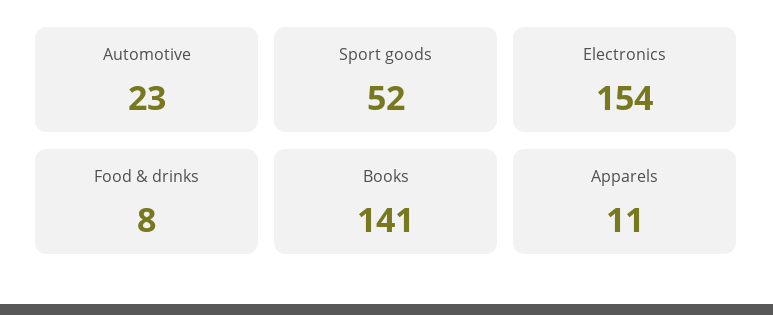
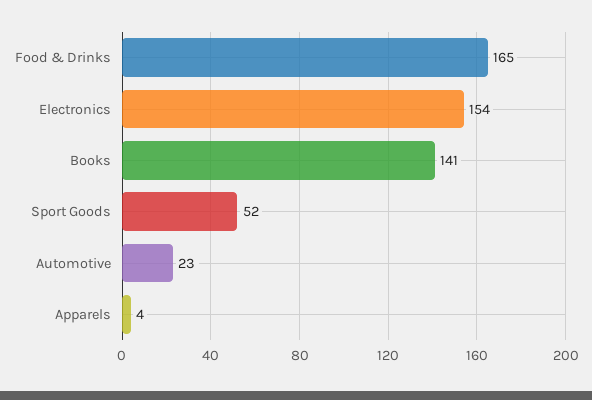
  {
    "Automotive": 23,
    "Sport goods": 52,
    "Electronics": 154,
-   "Food & drinks": 8,
+   "Food & drinks": 165,
    "Books": 141,
-   "Apparels": 11
+   "Apparels": 4
  }

